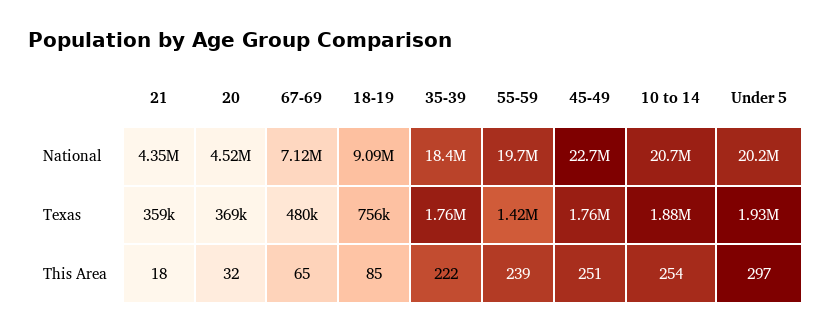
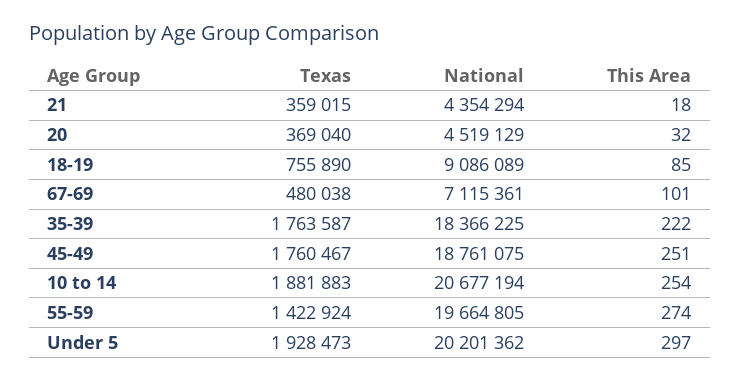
  {
    "21": {
      "National": 4354294,
      "Texas": 359015,
      "This Area": 18
    },
    "20": {
      "National": 4519129,
      "Texas": 369040,
      "This Area": 32
    },
    "67-69": {
      "National": 7115361,
      "Texas": 480038,
-     "This Area": 65
+     "This Area": 101
    },
    "18-19": {
      "National": 9086089,
      "Texas": 755890,
      "This Area": 85
    },
    "35-39": {
      "National": 18366225,
      "Texas": 1763587,
      "This Area": 222
    },
    "55-59": {
      "National": 19664805,
      "Texas": 1422924,
-     "This Area": 239
+     "This Area": 274
    },
    "45-49": {
-     "National": 22700000,
+     "National": 18761075,
      "Texas": 1760467,
      "This Area": 251
    },
    "10 to 14": {
      "National": 20677194,
      "Texas": 1881883,
      "This Area": 254
    },
    "Under 5": {
      "National": 20201362,
      "Texas": 1928473,
      "This Area": 297
    }
  }

